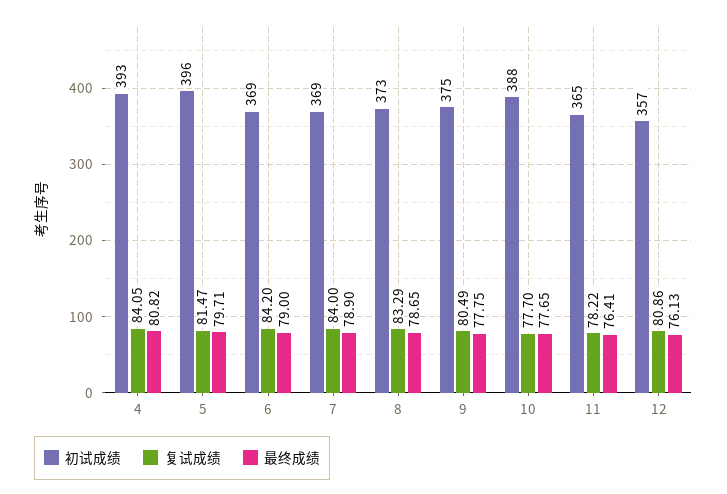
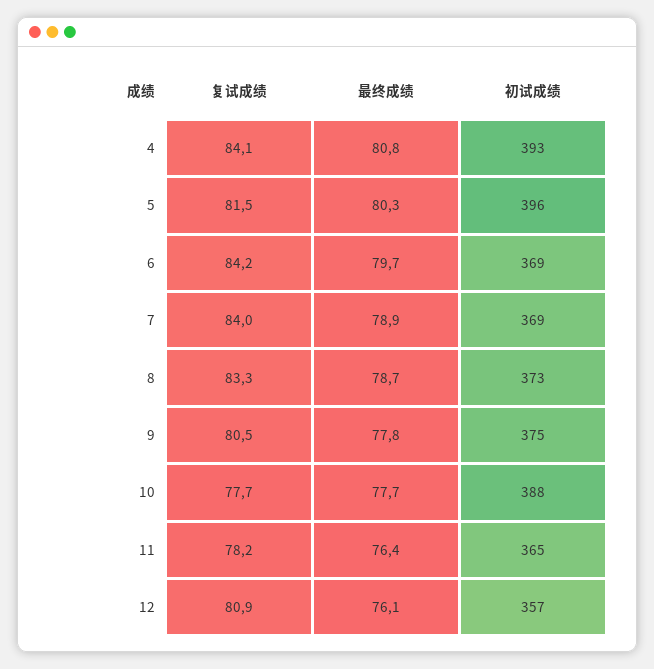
  {
    "初试成绩": {
      "4": 393,
      "5": 396,
      "6": 369,
      "7": 369,
      "8": 373,
      "9": 375,
      "10": 388,
      "11": 365,
      "12": 357
    },
    "复试成绩": {
      "4": 84.05,
      "5": 81.47,
      "6": 84.2,
      "7": 84,
      "8": 83.29,
      "9": 80.49,
      "10": 77.7,
      "11": 78.22,
      "12": 80.86
    },
    "最终成绩": {
      "4": 80.82,
-     "5": 79.71,
+     "5": 80.3,
-     "6": 79,
+     "6": 79.7,
      "7": 78.9,
      "8": 78.65,
      "9": 77.75,
      "10": 77.65,
      "11": 76.41,
      "12": 76.13
    }
  }

